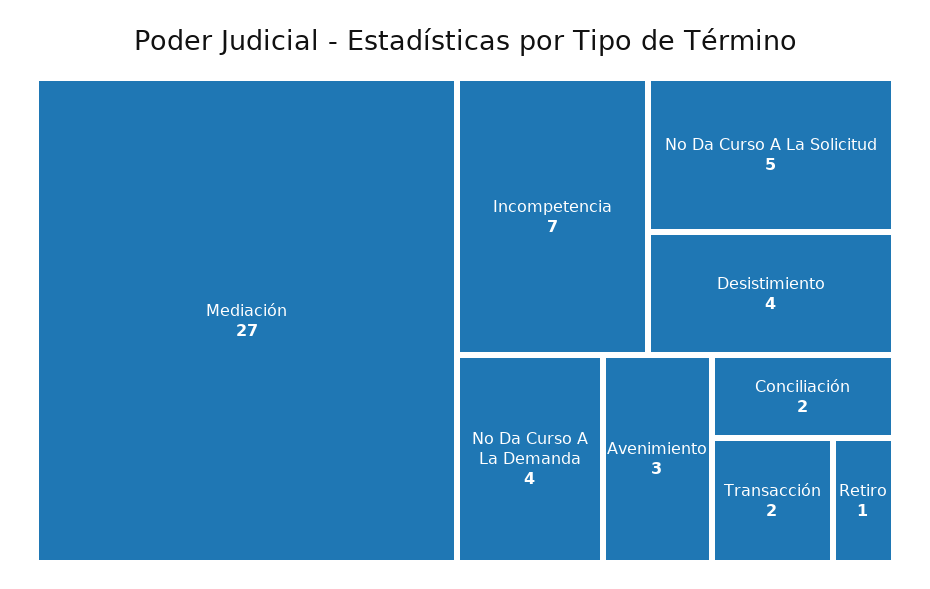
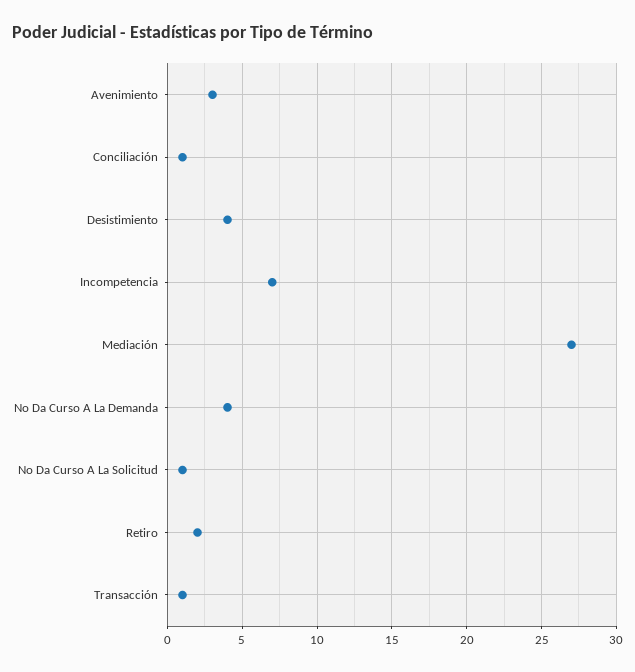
  {
    "Mediación": 27,
    "Incompetencia": 7,
-   "No Da Curso A La Solicitud": 5,
+   "No Da Curso A La Solicitud": 1,
    "Desistimiento": 4,
    "No Da Curso A La Demanda": 4,
    "Avenimiento": 3,
-   "Conciliación": 2,
+   "Conciliación": 1,
-   "Transacción": 2,
+   "Transacción": 1,
-   "Retiro": 1
+   "Retiro": 2
  }

